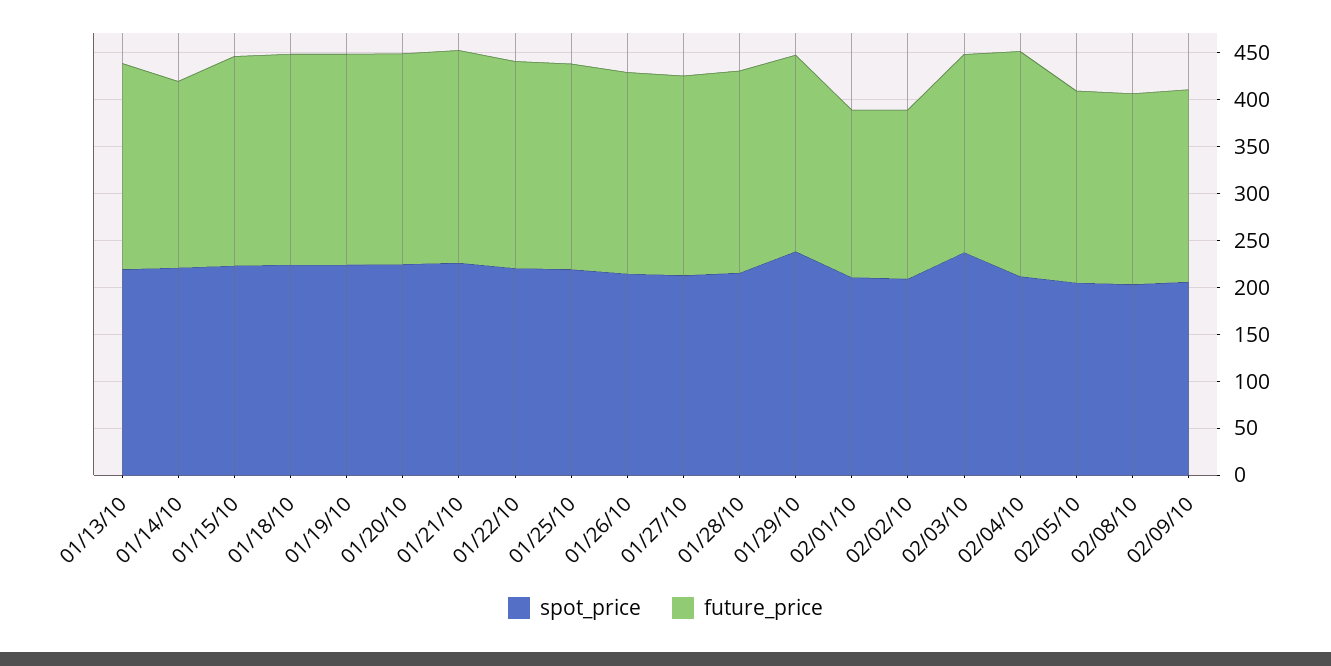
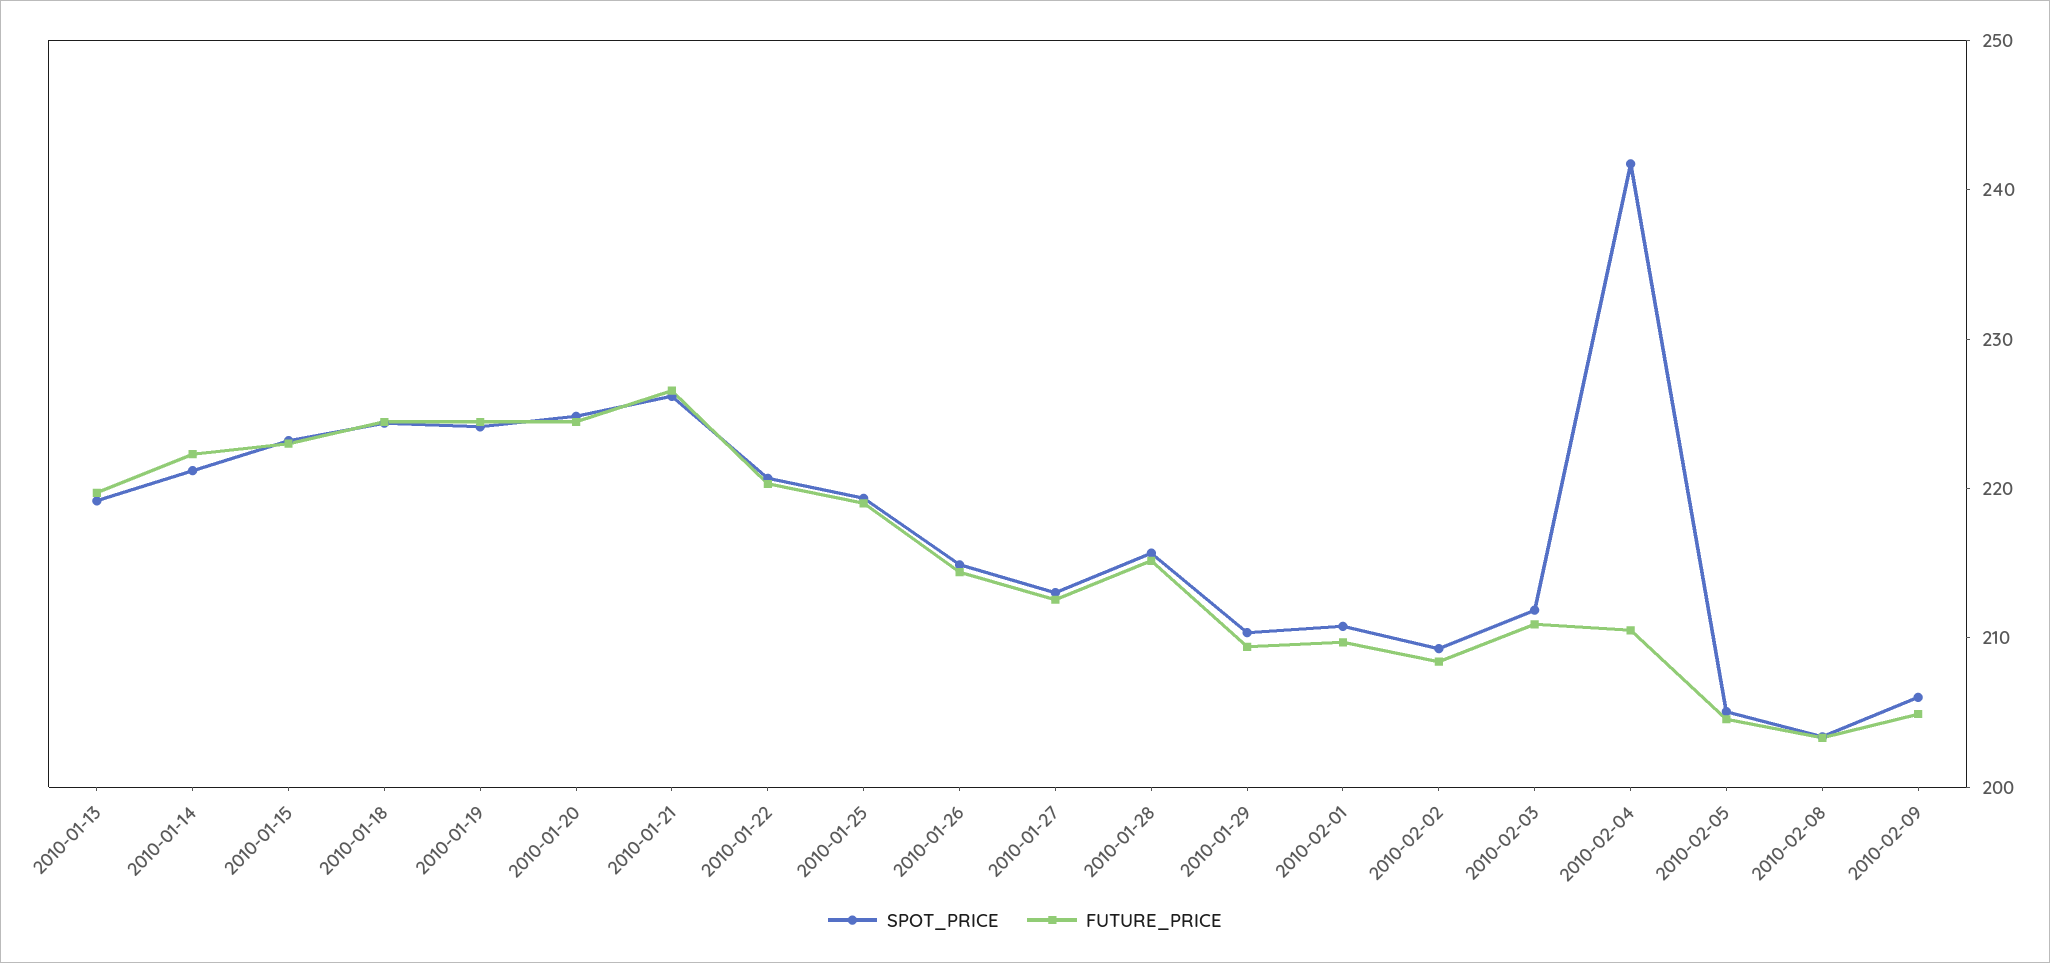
  {
    "spot_price": {
      "01/13/10": 220,
      "01/14/10": 222,
      "01/15/10": 224,
      "01/18/10": 224,
      "01/19/10": 224,
      "01/20/10": 224,
      "01/21/10": 226,
      "01/22/10": 220,
      "01/25/10": 220,
      "01/26/10": 214,
      "01/27/10": 214,
      "01/28/10": 216,
-     "01/29/10": 240,
+     "01/29/10": 210,
      "02/01/10": 210,
      "02/02/10": 210,
-     "02/03/10": 240,
+     "02/03/10": 212,
-     "02/04/10": 210,
+     "02/04/10": 242,
      "02/05/10": 206,
      "02/08/10": 204,
      "02/09/10": 206
    },
    "future_price": {
      "01/13/10": 220,
-     "01/14/10": 200,
+     "01/14/10": 222,
      "01/15/10": 224,
      "01/18/10": 224,
      "01/19/10": 224,
      "01/20/10": 224,
      "01/21/10": 226,
      "01/22/10": 220,
      "01/25/10": 220,
      "01/26/10": 214,
      "01/27/10": 212,
      "01/28/10": 216,
      "01/29/10": 210,
-     "02/01/10": 180,
+     "02/01/10": 210,
-     "02/02/10": 180,
+     "02/02/10": 208,
      "02/03/10": 210,
-     "02/04/10": 240,
+     "02/04/10": 210,
      "02/05/10": 204,
      "02/08/10": 204,
      "02/09/10": 204
    }
  }

